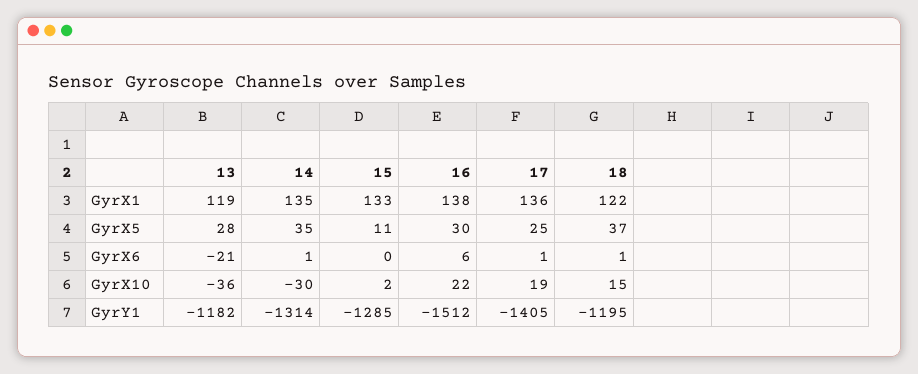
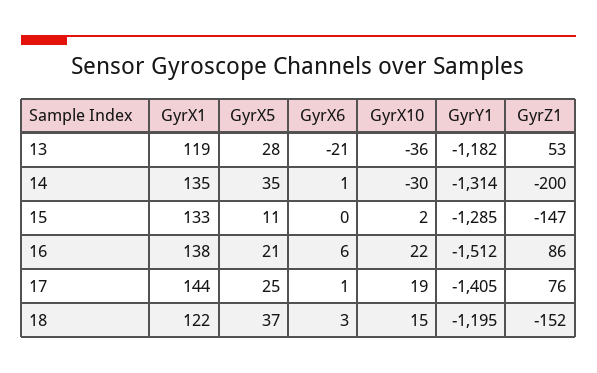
  {
    "13": {
      "GyrX1": 119,
      "GyrX5": 28,
      "GyrX6": -21,
      "GyrX10": -36,
-     "GyrY1": -1182
+     "GyrY1": -1182,
+     "GyrZ1": 53
    },
    "14": {
      "GyrX1": 135,
      "GyrX5": 35,
      "GyrX6": 1,
      "GyrX10": -30,
-     "GyrY1": -1314
+     "GyrY1": -1314,
+     "GyrZ1": -200
    },
    "15": {
      "GyrX1": 133,
      "GyrX5": 11,
      "GyrX6": 0,
      "GyrX10": 2,
-     "GyrY1": -1285
+     "GyrY1": -1285,
+     "GyrZ1": -147
    },
    "16": {
      "GyrX1": 138,
-     "GyrX5": 30,
+     "GyrX5": 21,
      "GyrX6": 6,
      "GyrX10": 22,
-     "GyrY1": -1512
+     "GyrY1": -1512,
+     "GyrZ1": 86
    },
    "17": {
-     "GyrX1": 136,
+     "GyrX1": 144,
      "GyrX5": 25,
      "GyrX6": 1,
      "GyrX10": 19,
-     "GyrY1": -1405
+     "GyrY1": -1405,
+     "GyrZ1": 76
    },
    "18": {
      "GyrX1": 122,
      "GyrX5": 37,
-     "GyrX6": 1,
+     "GyrX6": 3,
      "GyrX10": 15,
-     "GyrY1": -1195
+     "GyrY1": -1195,
+     "GyrZ1": -152
    }
  }

